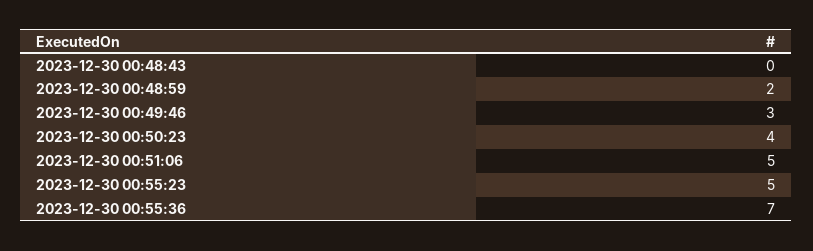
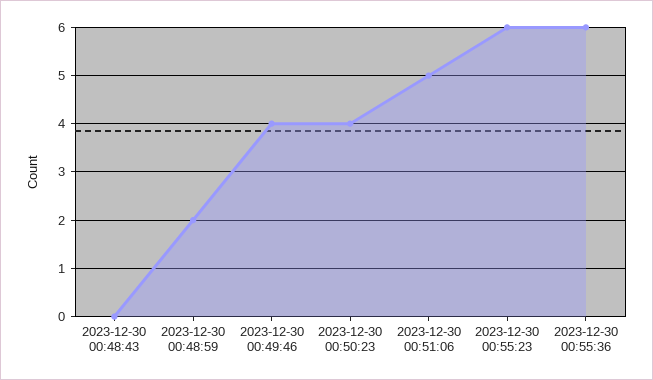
  {
    "2023-12-30 00:48:43": 0,
    "2023-12-30 00:48:59": 2,
-   "2023-12-30 00:49:46": 3,
+   "2023-12-30 00:49:46": 4,
    "2023-12-30 00:50:23": 4,
    "2023-12-30 00:51:06": 5,
-   "2023-12-30 00:55:23": 5,
+   "2023-12-30 00:55:23": 6,
-   "2023-12-30 00:55:36": 7
+   "2023-12-30 00:55:36": 6
  }

